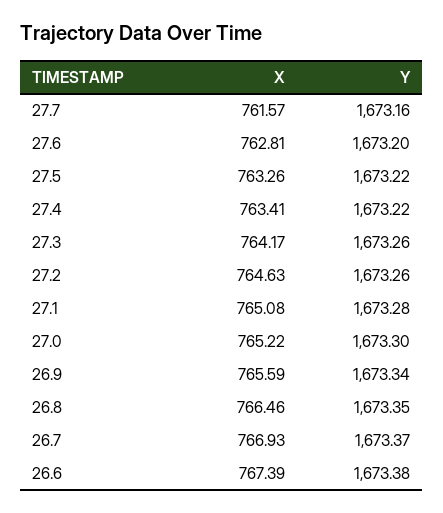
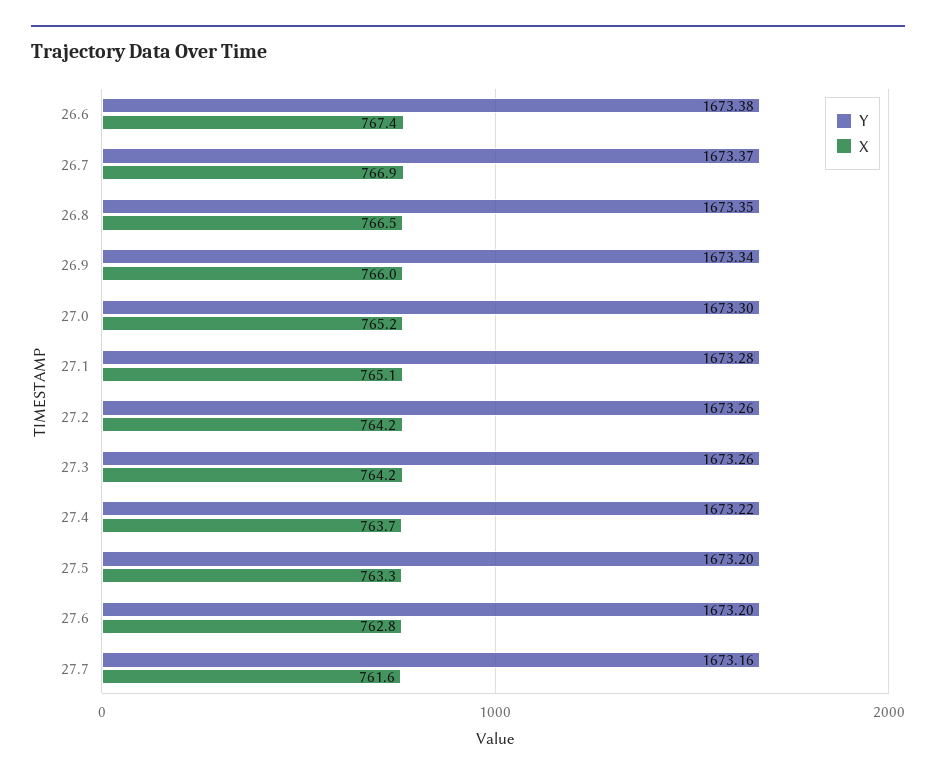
  {
    "X": {
      "27.7": 761.57,
      "27.6": 762.81,
      "27.5": 763.26,
-     "27.4": 763.41,
+     "27.4": 763.7,
      "27.3": 764.17,
-     "27.2": 764.63,
+     "27.2": 764.2,
      "27.1": 765.08,
      "27.0": 765.22,
-     "26.9": 765.59,
+     "26.9": 766,
      "26.8": 766.46,
      "26.7": 766.93,
      "26.6": 767.39
    },
    "Y": {
      "27.7": 1673.16,
      "27.6": 1673.2,
-     "27.5": 1673.22,
+     "27.5": 1673.2,
      "27.4": 1673.22,
      "27.3": 1673.26,
      "27.2": 1673.26,
      "27.1": 1673.28,
      "27.0": 1673.3,
      "26.9": 1673.34,
      "26.8": 1673.35,
      "26.7": 1673.37,
      "26.6": 1673.38
    }
  }

